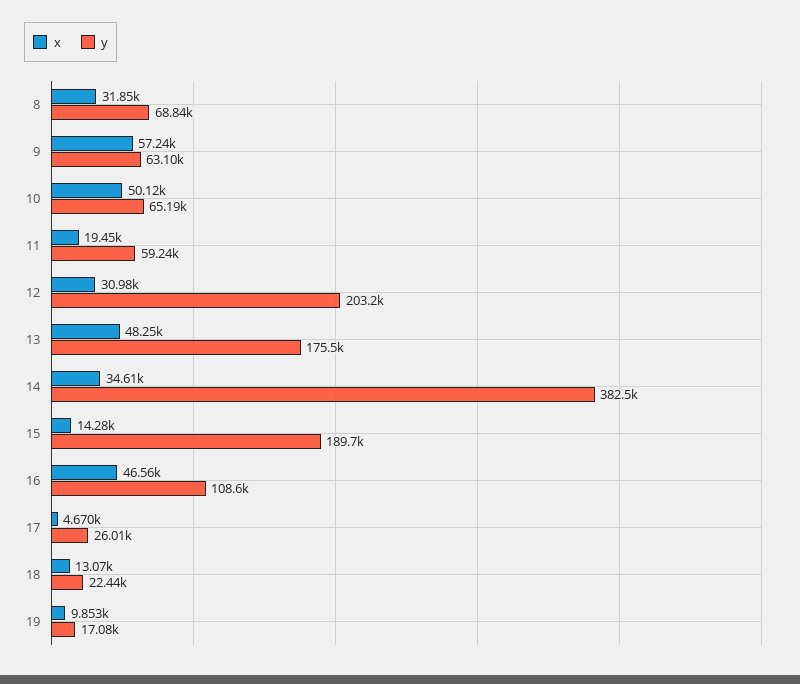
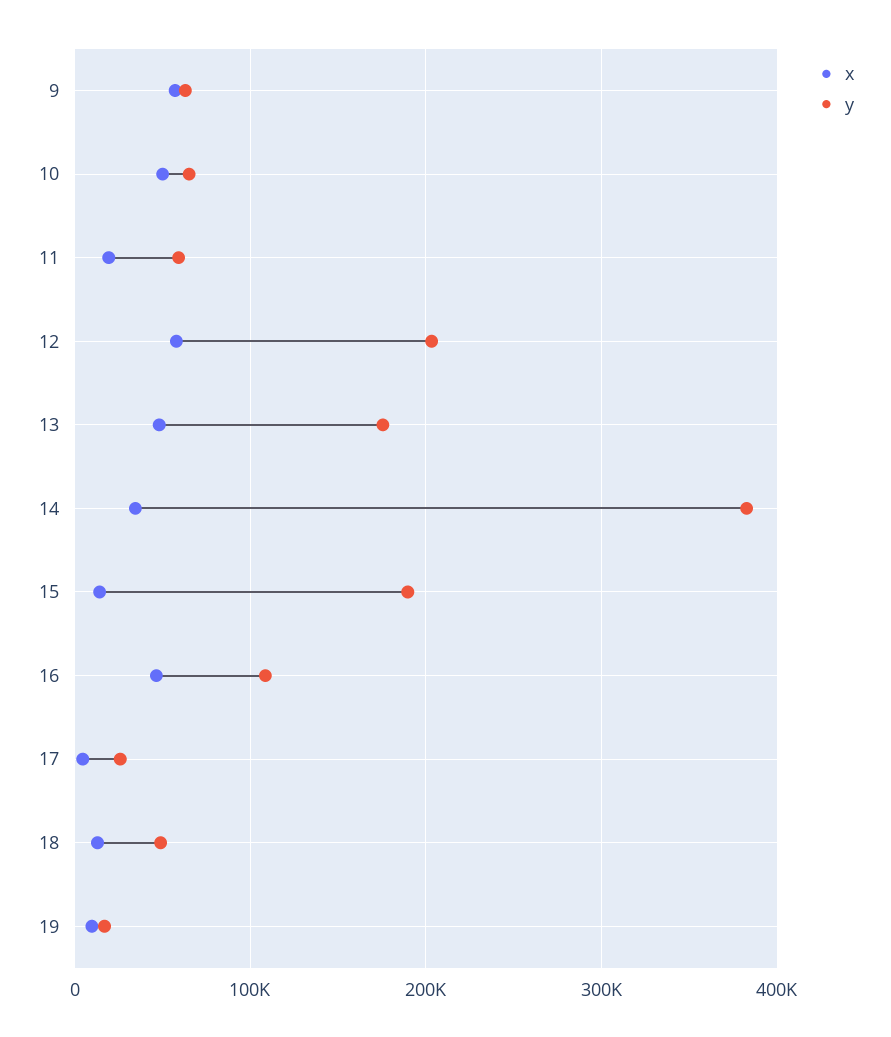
  {
    "x": {
-     "8": 31850,
      "9": 57240,
      "10": 50120,
      "11": 19450,
-     "12": 30980,
+     "12": 60000,
      "13": 48250,
      "14": 34610,
      "15": 14280,
      "16": 46560,
      "17": 4670,
      "18": 13070,
      "19": 9853
    },
    "y": {
-     "8": 68840,
      "9": 63100,
      "10": 65190,
      "11": 59240,
      "12": 203200,
      "13": 175500,
      "14": 382500,
      "15": 189700,
      "16": 108600,
      "17": 26010,
-     "18": 22440,
+     "18": 50000,
      "19": 17080
    }
  }

